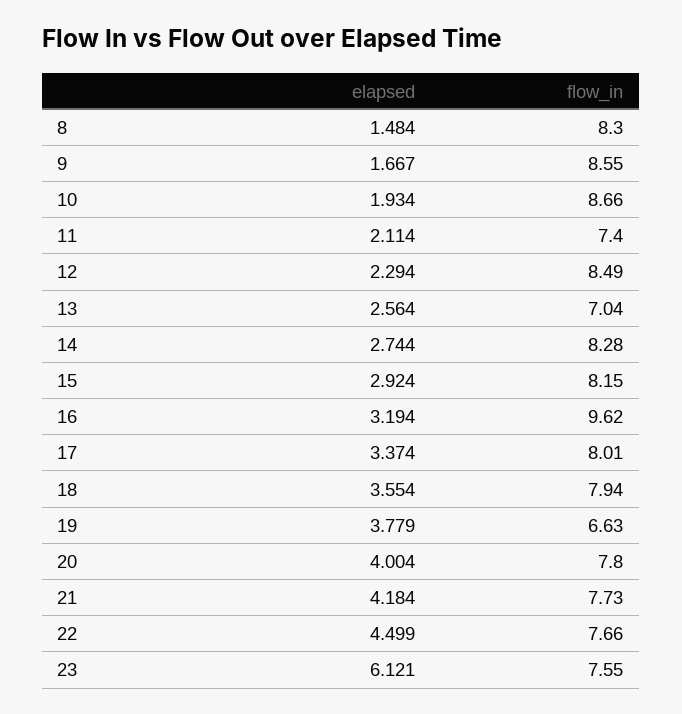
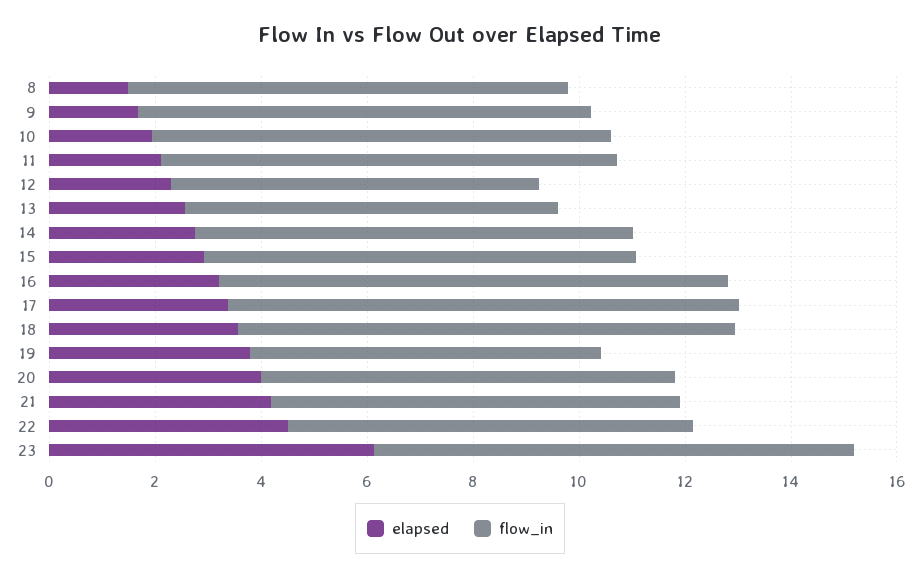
  {
    "elapsed": {
      "8": 1.484,
      "9": 1.667,
      "10": 1.934,
      "11": 2.114,
      "12": 2.294,
      "13": 2.564,
      "14": 2.744,
      "15": 2.924,
      "16": 3.194,
      "17": 3.374,
      "18": 3.554,
      "19": 3.779,
      "20": 4.004,
      "21": 4.184,
      "22": 4.499,
      "23": 6.121
    },
    "flow_in": {
      "8": 8.3,
      "9": 8.55,
      "10": 8.66,
-     "11": 7.4,
+     "11": 8.5,
-     "12": 8.49,
+     "12": 7,
      "13": 7.04,
      "14": 8.28,
      "15": 8.15,
      "16": 9.62,
-     "17": 8.01,
+     "17": 9.5,
-     "18": 7.94,
+     "18": 9.5,
      "19": 6.63,
      "20": 7.8,
      "21": 7.73,
      "22": 7.66,
-     "23": 7.55
+     "23": 9
    }
  }

